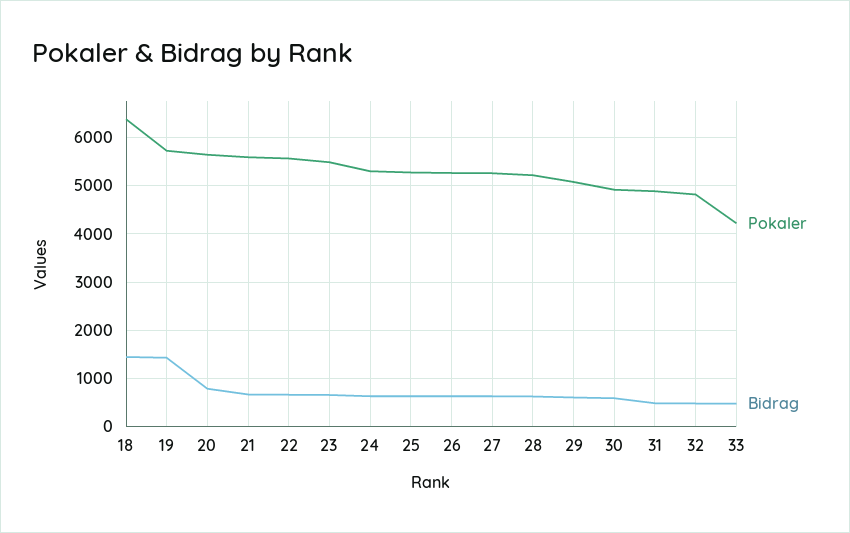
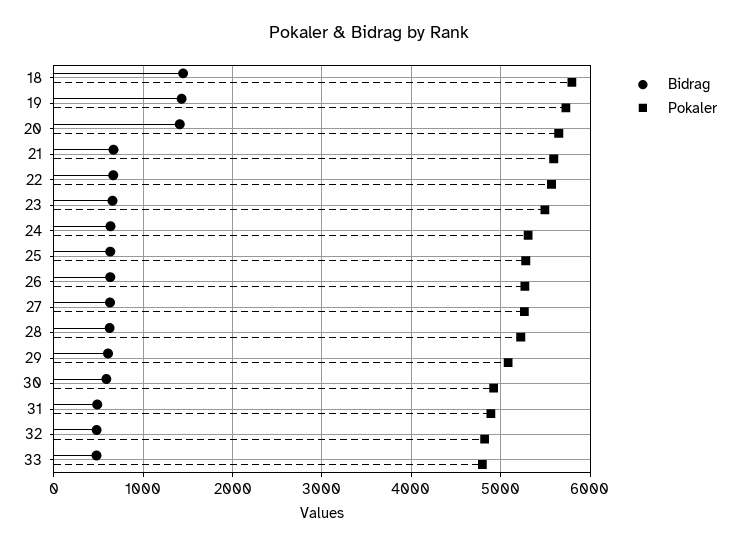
  {
    "Pokaler": {
-     "18": 6400,
+     "18": 5800,
      "19": 5700,
      "20": 5600,
      "21": 5600,
      "22": 5600,
      "23": 5500,
      "24": 5300,
      "25": 5300,
      "26": 5300,
      "27": 5300,
      "28": 5200,
      "29": 5100,
      "30": 4900,
      "31": 4900,
      "32": 4800,
-     "33": 4200
+     "33": 4800
    },
    "Bidrag": {
      "18": 1400,
      "19": 1400,
-     "20": 800,
+     "20": 1400,
      "21": 700,
      "22": 700,
      "23": 700,
      "24": 600,
      "25": 600,
      "26": 600,
      "27": 600,
      "28": 600,
      "29": 600,
      "30": 600,
      "31": 500,
      "32": 500,
      "33": 500
    }
  }

